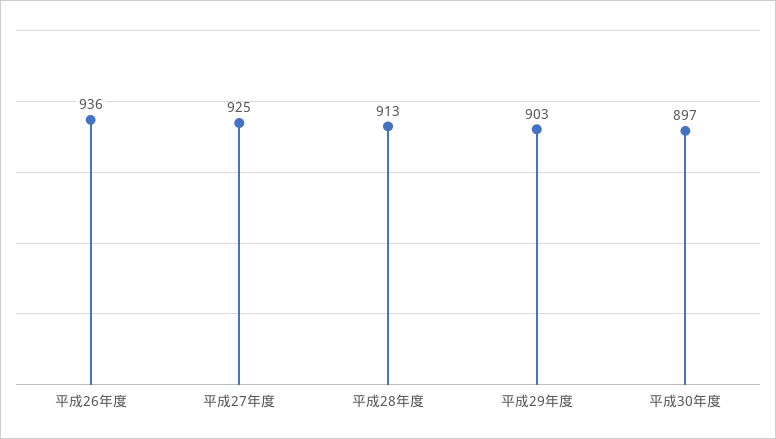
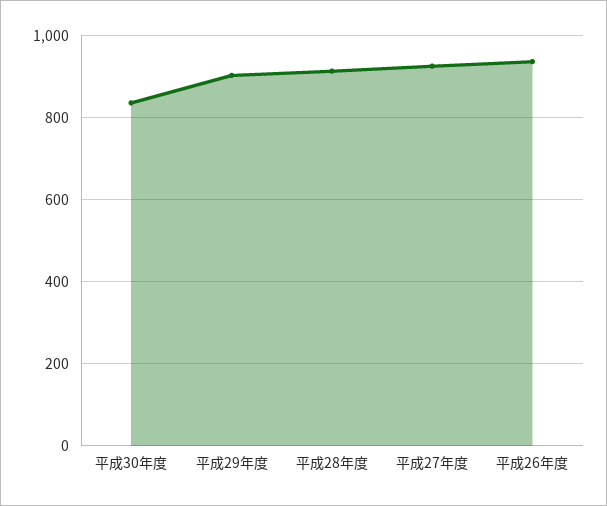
  {
    "平成26年度": 936,
    "平成27年度": 925,
    "平成28年度": 913,
    "平成29年度": 903,
-   "平成30年度": 897
+   "平成30年度": 840
  }

